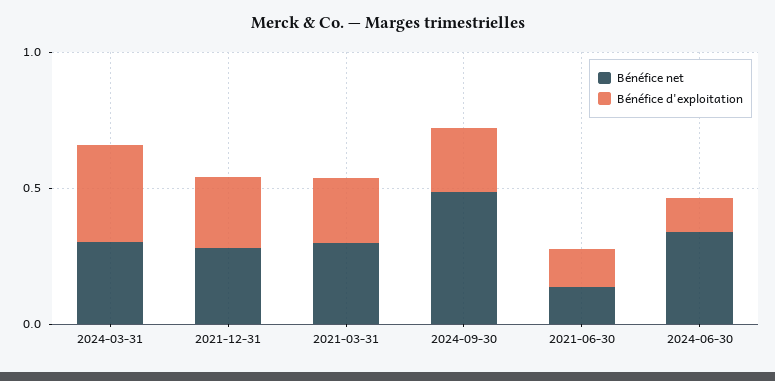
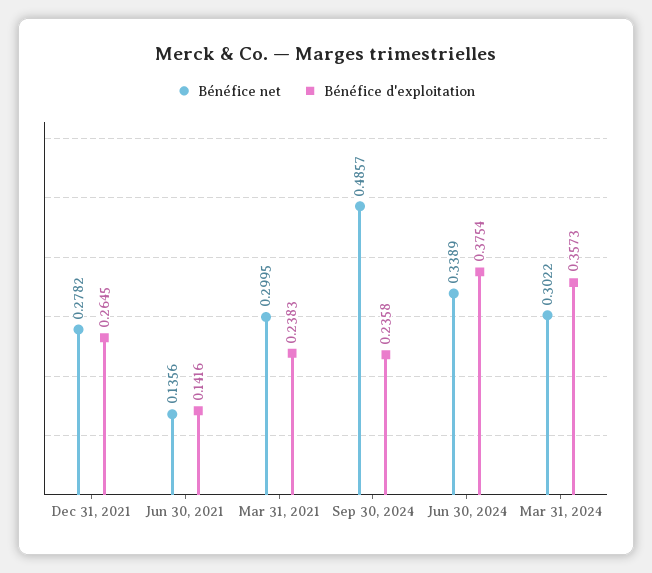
  {
    "Bénéfice net": {
      "2024-03-31": 0.3022,
      "2021-12-31": 0.2782,
      "2021-03-31": 0.2995,
      "2024-09-30": 0.4857,
      "2021-06-30": 0.1356,
      "2024-06-30": 0.3389
    },
    "Bénéfice d'exploitation": {
      "2024-03-31": 0.3573,
      "2021-12-31": 0.2645,
      "2021-03-31": 0.2383,
      "2024-09-30": 0.2358,
      "2021-06-30": 0.1416,
-     "2024-06-30": 0.1
+     "2024-06-30": 0.3754
    }
  }

